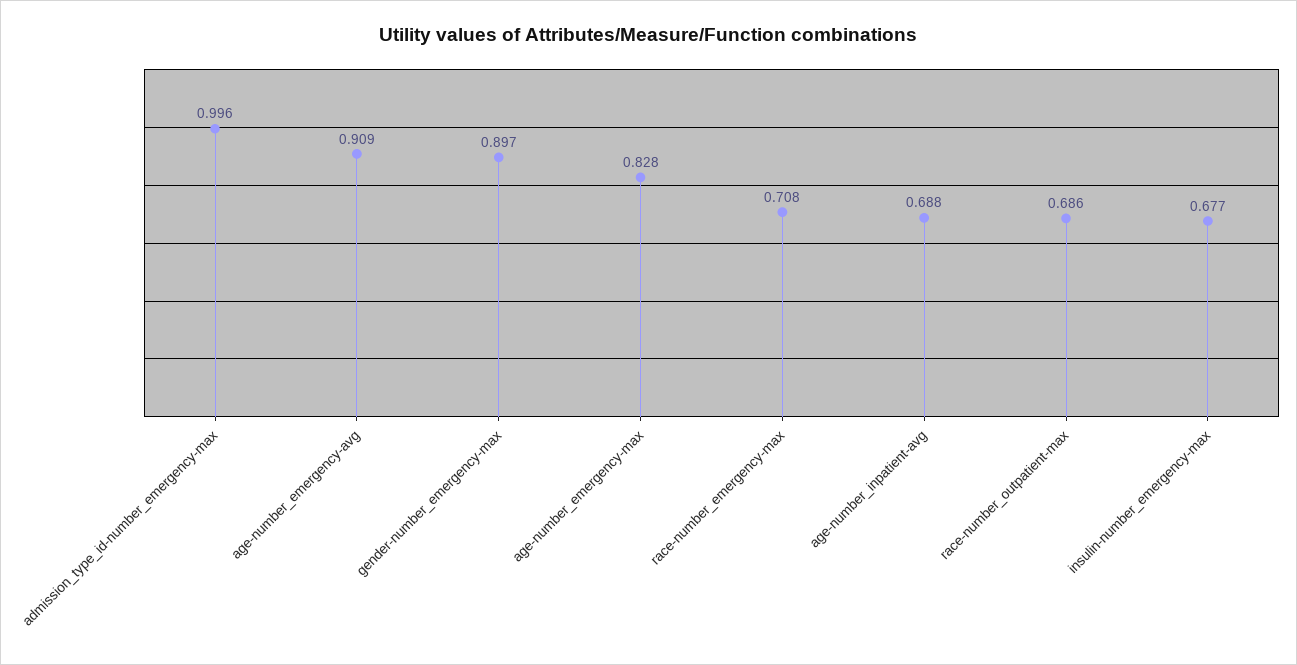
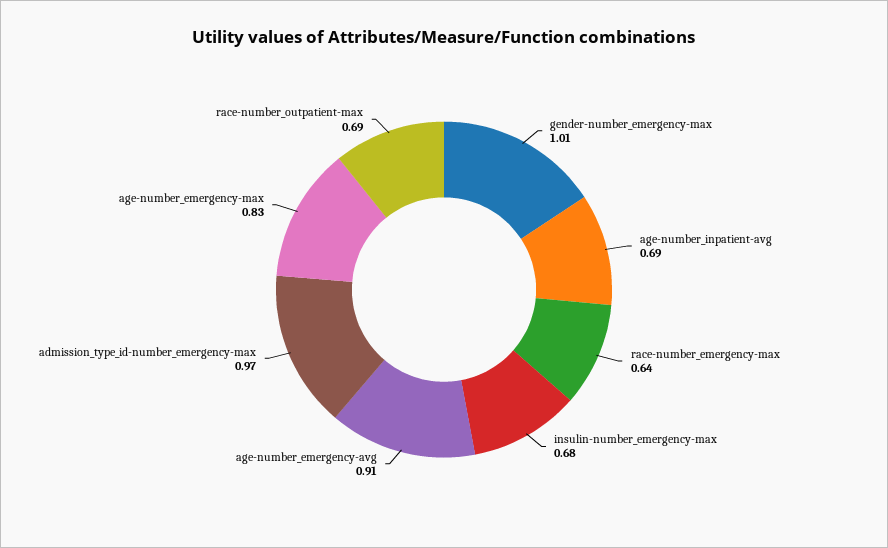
  {
-   "admission_type_id-number_emergency-max": 0.996,
+   "admission_type_id-number_emergency-max": 0.97,
    "age-number_emergency-avg": 0.909,
-   "gender-number_emergency-max": 0.897,
+   "gender-number_emergency-max": 1.01,
    "age-number_emergency-max": 0.828,
-   "race-number_emergency-max": 0.708,
+   "race-number_emergency-max": 0.64,
    "age-number_inpatient-avg": 0.688,
    "race-number_outpatient-max": 0.686,
    "insulin-number_emergency-max": 0.677
  }

